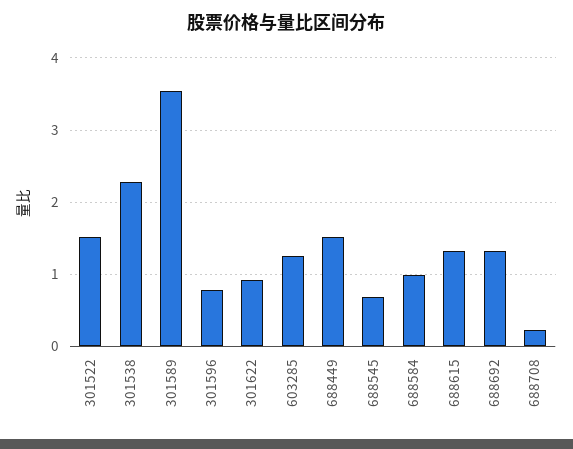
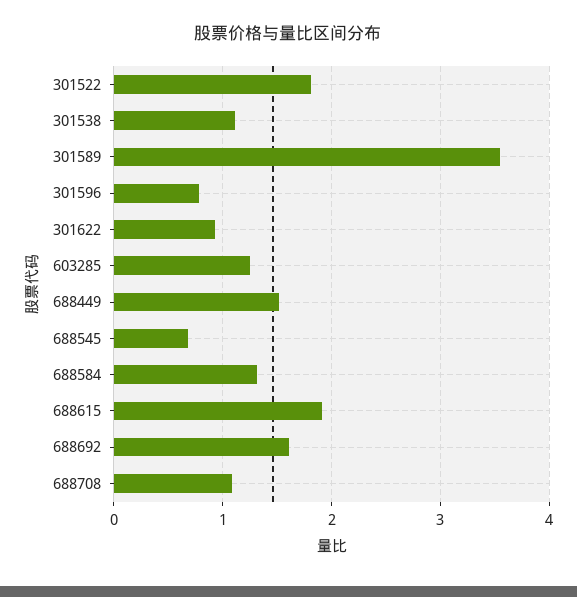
  {
-   "301522": 1.5,
+   "301522": 1.8,
-   "301538": 2.3,
+   "301538": 1.1,
    "301589": 3.5,
    "301596": 0.8,
    "301622": 0.9,
    "603285": 1.2,
    "688449": 1.5,
    "688545": 0.7,
-   "688584": 1,
+   "688584": 1.3,
-   "688615": 1.3,
+   "688615": 1.9,
-   "688692": 1.3,
+   "688692": 1.6,
-   "688708": 0.2
+   "688708": 1.1
  }

